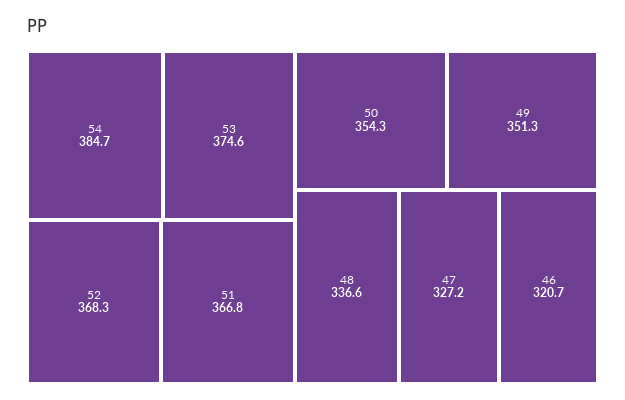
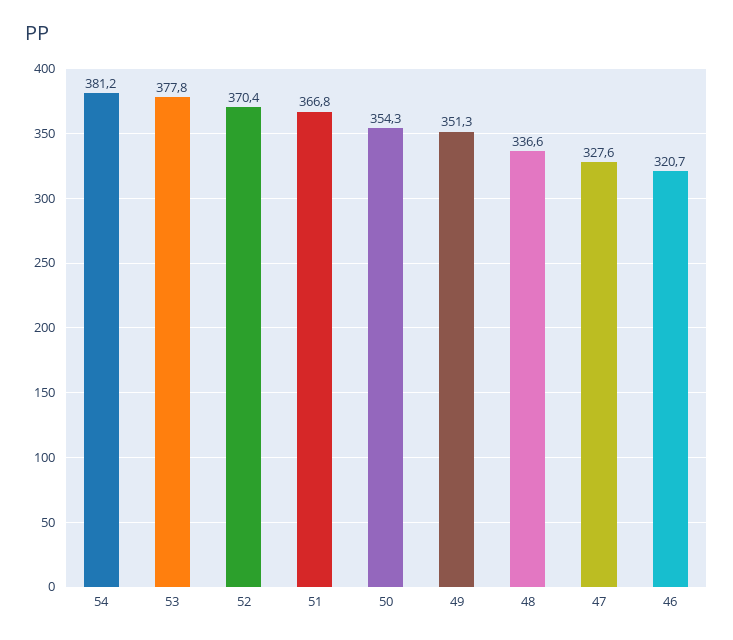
  {
-   "54": 384.7,
+   "54": 381.2,
-   "53": 374.6,
+   "53": 377.8,
-   "52": 368.3,
+   "52": 370.4,
    "51": 366.8,
    "50": 354.3,
    "49": 351.3,
    "48": 336.6,
-   "47": 327.2,
+   "47": 327.6,
    "46": 320.7
  }

